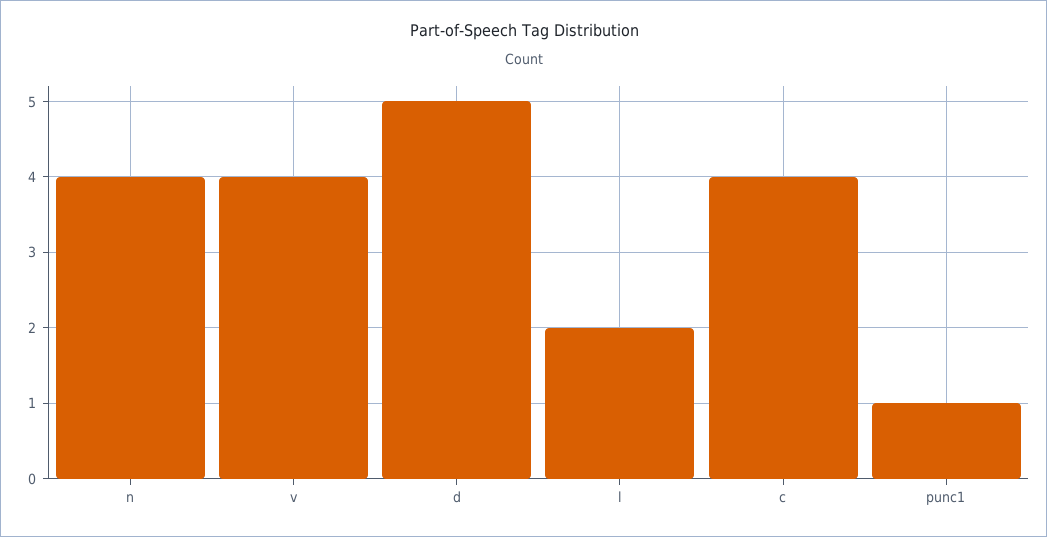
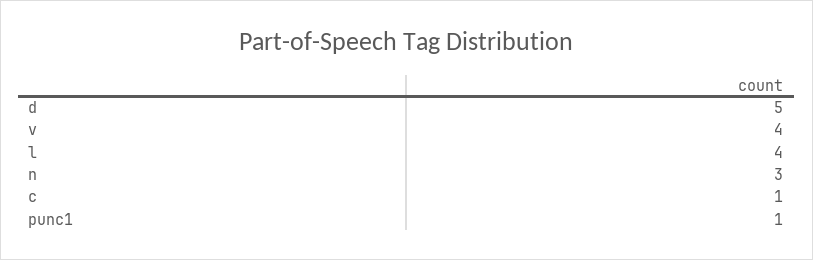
  {
-   "n": 4,
+   "n": 3,
    "v": 4,
    "d": 5,
-   "l": 2,
+   "l": 4,
-   "c": 4,
+   "c": 1,
    "punc1": 1
  }

